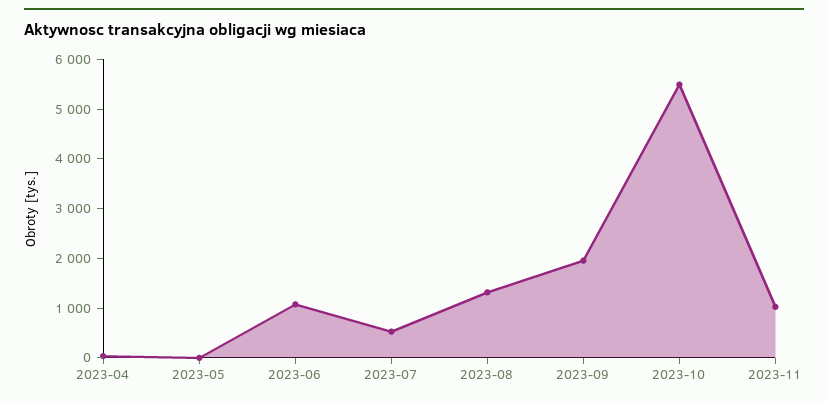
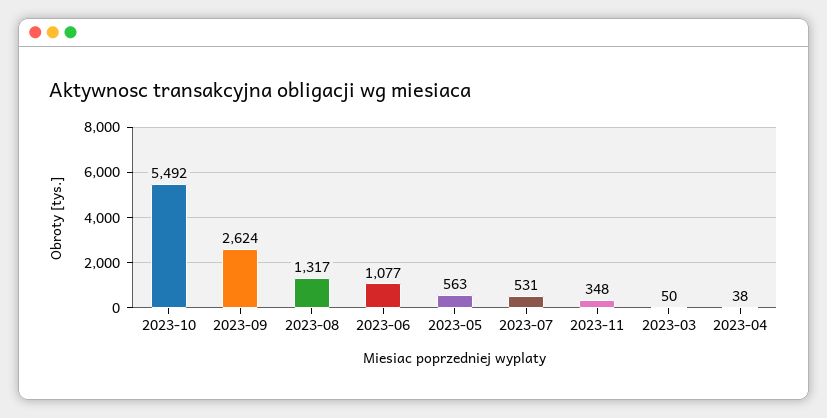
  {
    "2023-04": 38,
-   "2023-05": 0,
+   "2023-05": 563,
    "2023-06": 1077,
    "2023-07": 531,
    "2023-08": 1317,
-   "2023-09": 2000,
+   "2023-09": 2624,
    "2023-10": 5492,
-   "2023-11": 1000
+   "2023-11": 348,
+   "2023-03": 50
  }

